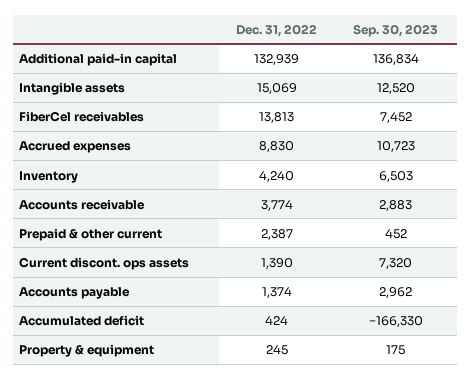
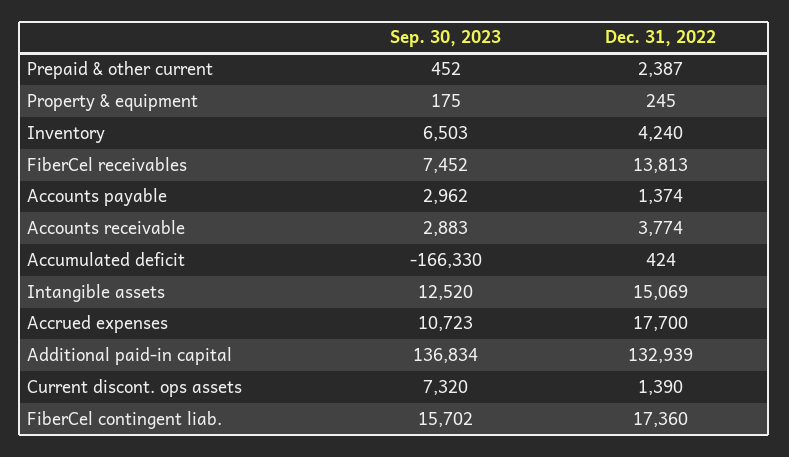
  {
    "Dec. 31, 2022": {
      "Additional paid-in capital": 132939,
      "Intangible assets": 15069,
      "FiberCel receivables": 13813,
-     "Accrued expenses": 8830,
+     "Accrued expenses": 17700,
      "Inventory": 4240,
      "Accounts receivable": 3774,
      "Prepaid & other current": 2387,
      "Current discont. ops assets": 1390,
      "Accounts payable": 1374,
      "Accumulated deficit": 424,
-     "Property & equipment": 245
+     "Property & equipment": 245,
+     "FiberCel contingent liab.": 17360
    },
    "Sep. 30, 2023": {
      "Additional paid-in capital": 136834,
      "Intangible assets": 12520,
      "FiberCel receivables": 7452,
      "Accrued expenses": 10723,
      "Inventory": 6503,
      "Accounts receivable": 2883,
      "Prepaid & other current": 452,
      "Current discont. ops assets": 7320,
      "Accounts payable": 2962,
      "Accumulated deficit": -166330,
-     "Property & equipment": 175
+     "Property & equipment": 175,
+     "FiberCel contingent liab.": 15702
    }
  }

